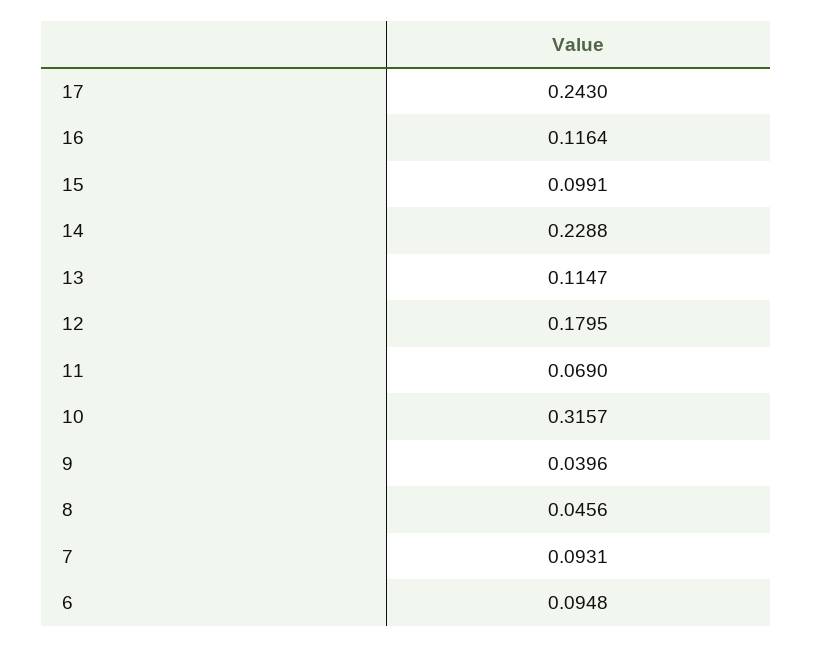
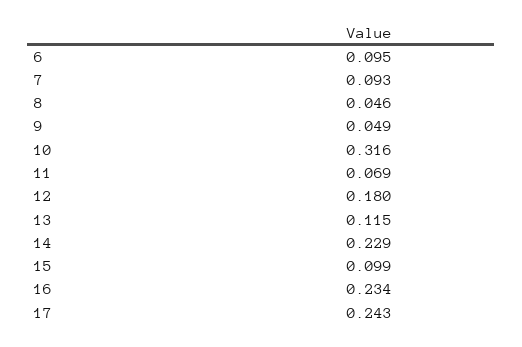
  {
    "17": 0.243,
-   "16": 0.1164,
+   "16": 0.234,
    "15": 0.0991,
    "14": 0.2288,
    "13": 0.1147,
    "12": 0.1795,
    "11": 0.069,
    "10": 0.3157,
-   "9": 0.0396,
+   "9": 0.049,
    "8": 0.0456,
    "7": 0.0931,
    "6": 0.0948
  }

